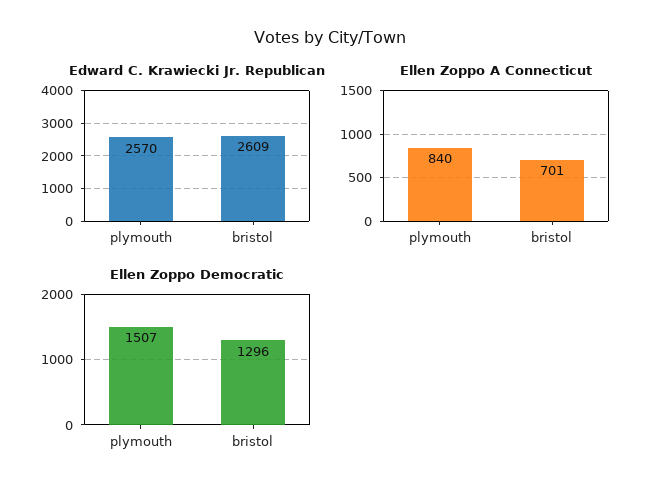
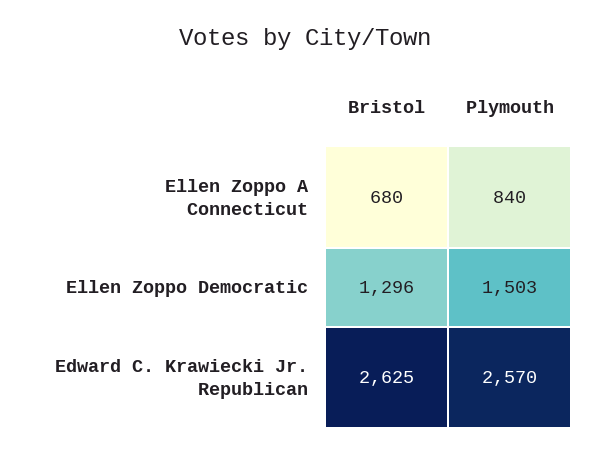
  {
    "Edward C. Krawiecki Jr. Republican": {
      "plymouth": 2570,
-     "bristol": 2609
+     "bristol": 2625
    },
    "Ellen Zoppo A Connecticut": {
      "plymouth": 840,
-     "bristol": 701
+     "bristol": 680
    },
    "Ellen Zoppo Democratic": {
-     "plymouth": 1507,
+     "plymouth": 1503,
      "bristol": 1296
    }
  }

